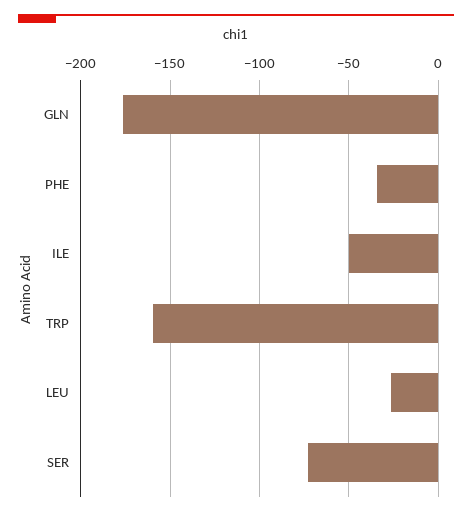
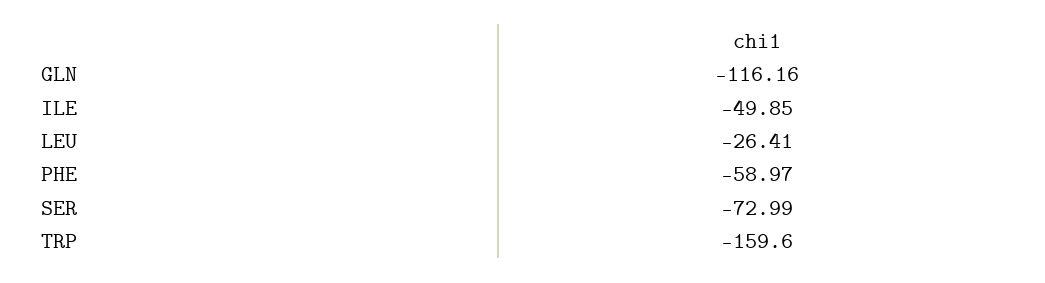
  {
-   "GLN": -175,
+   "GLN": -116.16,
-   "PHE": -35,
+   "PHE": -58.97,
    "ILE": -49.85,
    "TRP": -159.6,
    "LEU": -26.41,
    "SER": -72.99
  }

